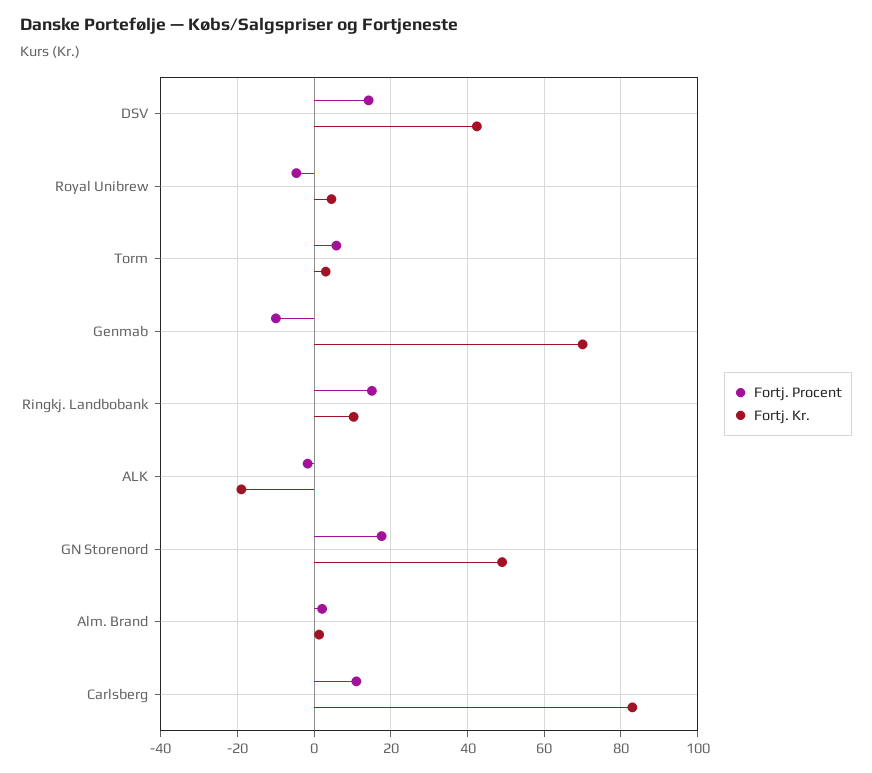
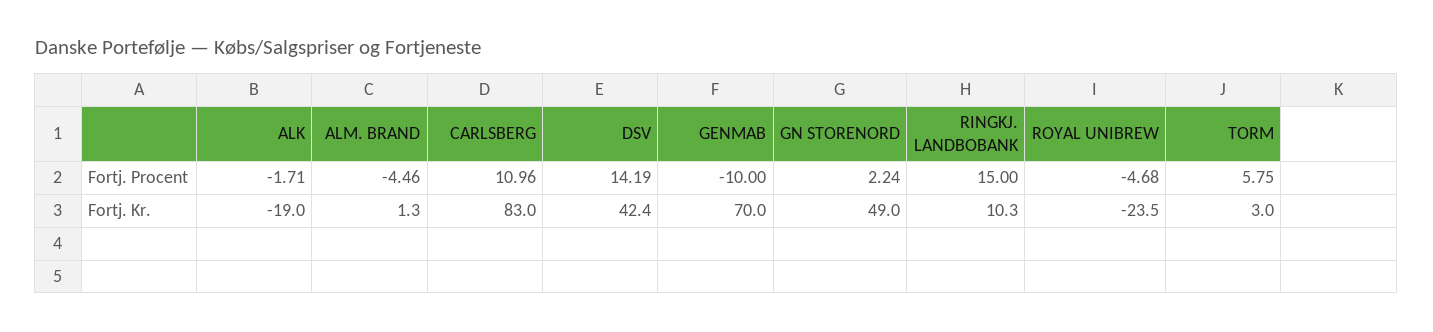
  {
    "Fortj. Procent": {
      "DSV": 14.19,
      "Royal Unibrew": -4.68,
      "Torm": 5.75,
      "Genmab": -10,
      "Ringkj. Landbobank": 15,
      "ALK": -1.71,
-     "GN Storenord": 18,
+     "GN Storenord": 2.24,
-     "Alm. Brand": 2,
+     "Alm. Brand": -4.46,
      "Carlsberg": 10.96
    },
    "Fortj. Kr.": {
      "DSV": 42.4,
-     "Royal Unibrew": 4,
+     "Royal Unibrew": -23.5,
      "Torm": 3,
      "Genmab": 70,
      "Ringkj. Landbobank": 10.3,
      "ALK": -19,
      "GN Storenord": 49,
      "Alm. Brand": 1.3,
      "Carlsberg": 83
    }
  }

